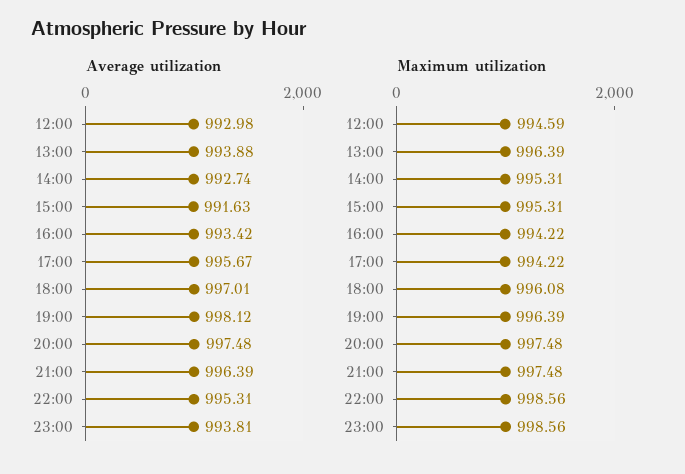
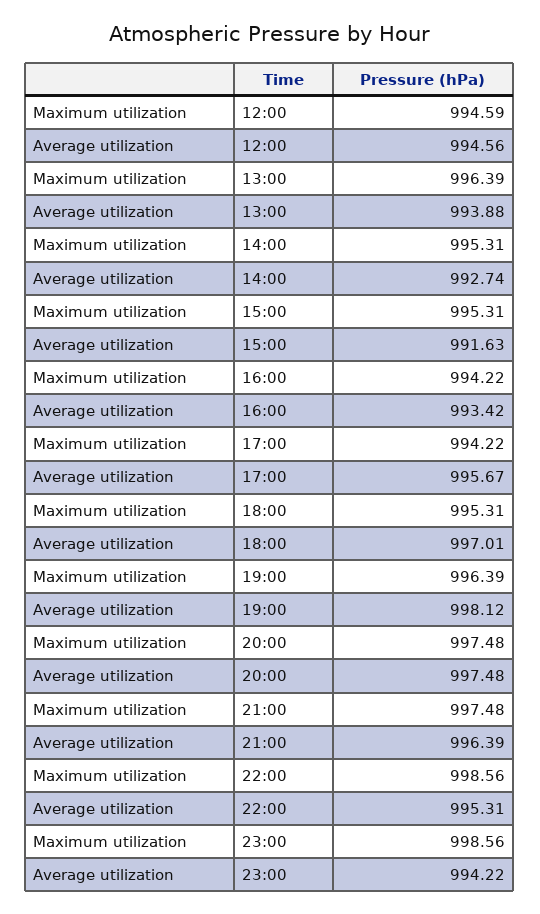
  {
    "Average utilization": {
-     "12:00": 992.98,
+     "12:00": 994.56,
      "13:00": 993.88,
      "14:00": 992.74,
      "15:00": 991.63,
      "16:00": 993.42,
      "17:00": 995.67,
      "18:00": 997.01,
      "19:00": 998.12,
      "20:00": 997.48,
      "21:00": 996.39,
      "22:00": 995.31,
-     "23:00": 993.81
+     "23:00": 994.22
    },
    "Maximum utilization": {
      "12:00": 994.59,
      "13:00": 996.39,
      "14:00": 995.31,
      "15:00": 995.31,
      "16:00": 994.22,
      "17:00": 994.22,
-     "18:00": 996.08,
+     "18:00": 995.31,
      "19:00": 996.39,
      "20:00": 997.48,
      "21:00": 997.48,
      "22:00": 998.56,
      "23:00": 998.56
    }
  }

